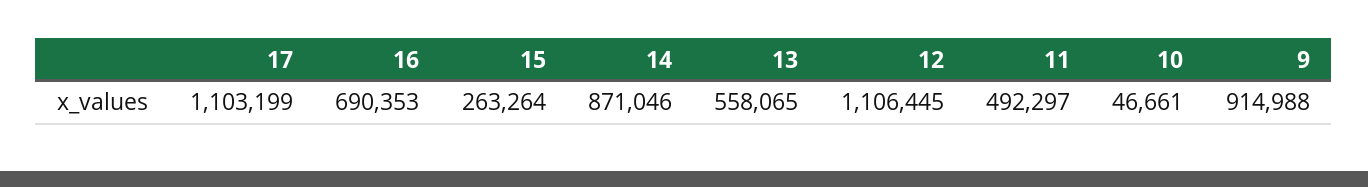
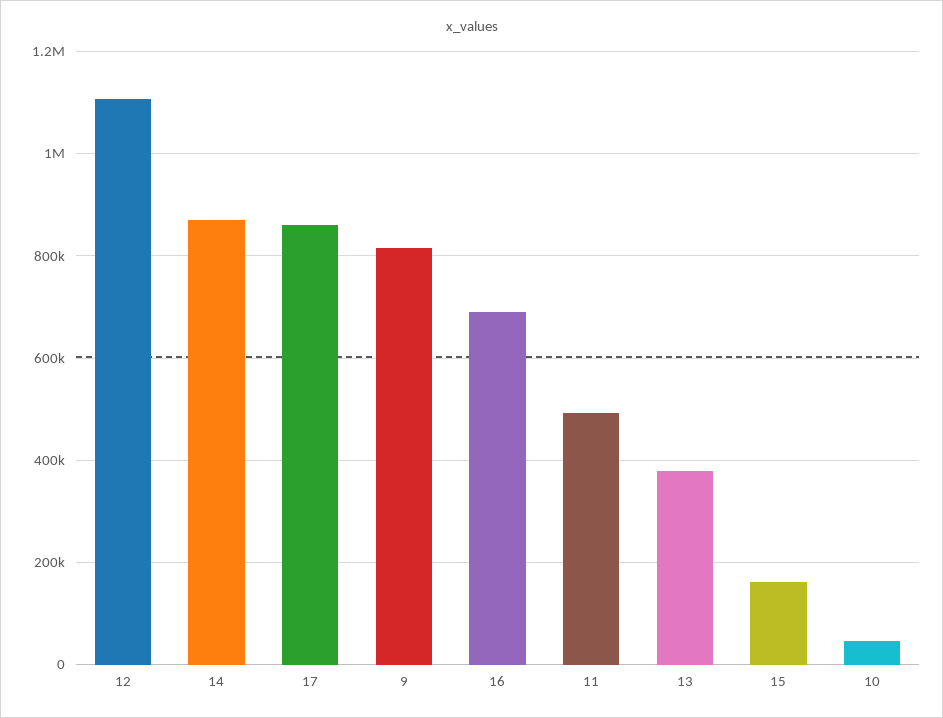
  {
-   "17": 1103199,
+   "17": 860000,
    "16": 690353,
-   "15": 263264,
+   "15": 160000,
    "14": 871046,
-   "13": 558065,
+   "13": 380000,
    "12": 1106445,
    "11": 492297,
    "10": 46661,
-   "9": 914988
+   "9": 820000
  }

